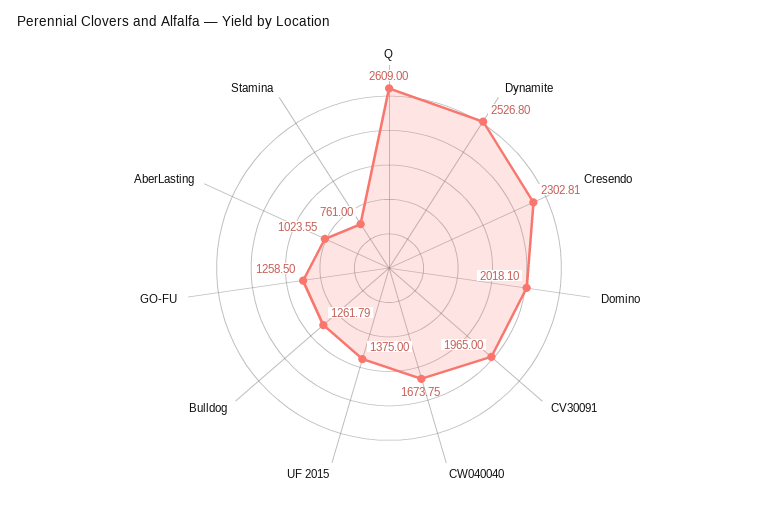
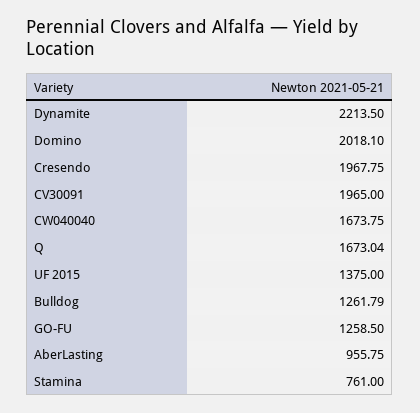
  {
-   "Q": 2609,
+   "Q": 1673.04,
-   "Dynamite": 2526.8,
+   "Dynamite": 2213.5,
-   "Cresendo": 2302.81,
+   "Cresendo": 1967.75,
    "Domino": 2018.1,
    "CV30091": 1965,
    "CW040040": 1673.75,
    "UF 2015": 1375,
    "Bulldog": 1261.79,
    "GO-FU": 1258.5,
-   "AberLasting": 1023.55,
+   "AberLasting": 955.75,
    "Stamina": 761
  }

